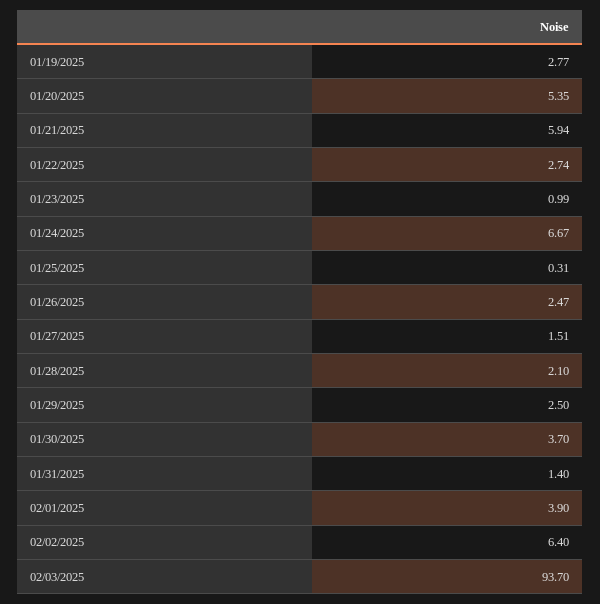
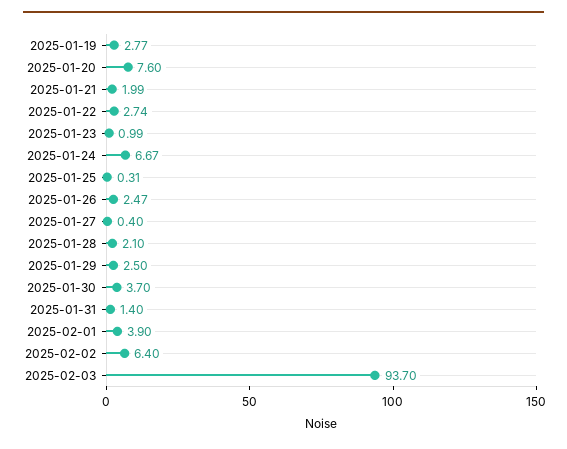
  {
    "01/19/2025": 2.77,
-   "01/20/2025": 5.35,
+   "01/20/2025": 7.6,
-   "01/21/2025": 5.94,
+   "01/21/2025": 1.99,
    "01/22/2025": 2.74,
    "01/23/2025": 0.99,
    "01/24/2025": 6.67,
    "01/25/2025": 0.31,
    "01/26/2025": 2.47,
-   "01/27/2025": 1.51,
+   "01/27/2025": 0.4,
    "01/28/2025": 2.1,
    "01/29/2025": 2.5,
    "01/30/2025": 3.7,
    "01/31/2025": 1.4,
    "02/01/2025": 3.9,
    "02/02/2025": 6.4,
    "02/03/2025": 93.7
  }

